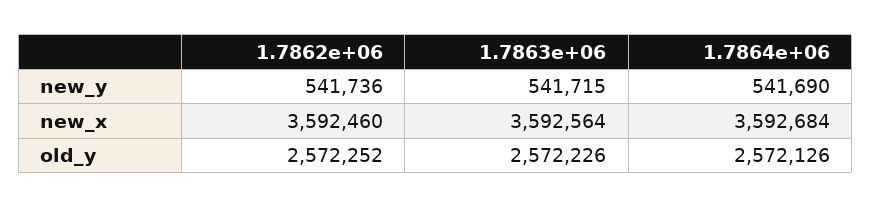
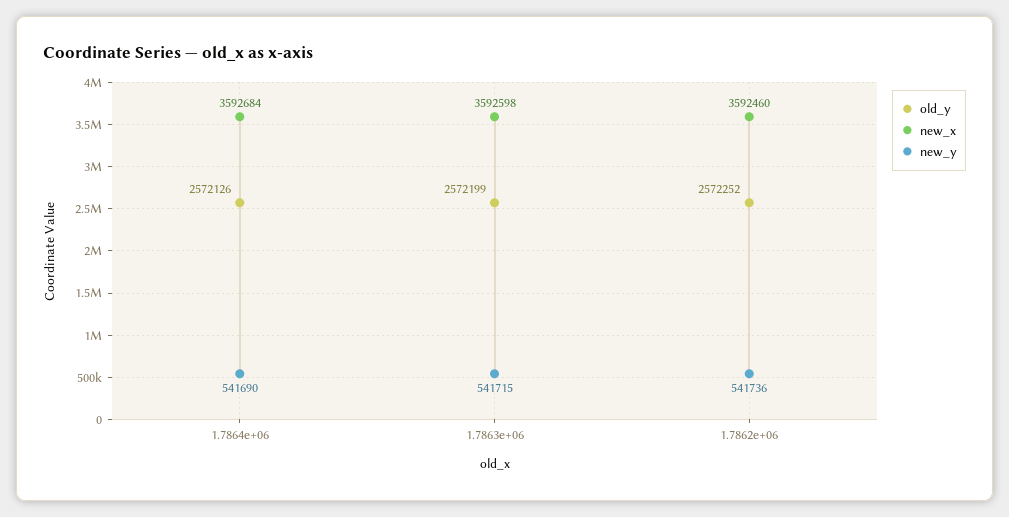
  {
    "new_y": {
      "1.7862e+06": 541736,
      "1.7863e+06": 541715,
      "1.7864e+06": 541690
    },
    "new_x": {
      "1.7862e+06": 3592460,
-     "1.7863e+06": 3592564,
+     "1.7863e+06": 3592598,
      "1.7864e+06": 3592684
    },
    "old_y": {
      "1.7862e+06": 2572252,
-     "1.7863e+06": 2572226,
+     "1.7863e+06": 2572199,
      "1.7864e+06": 2572126
    }
  }

